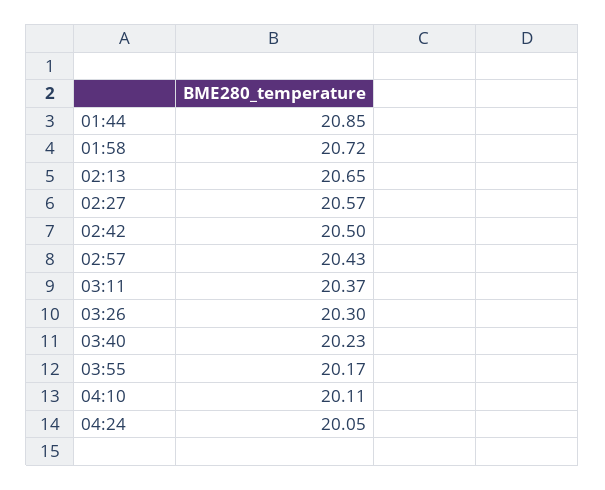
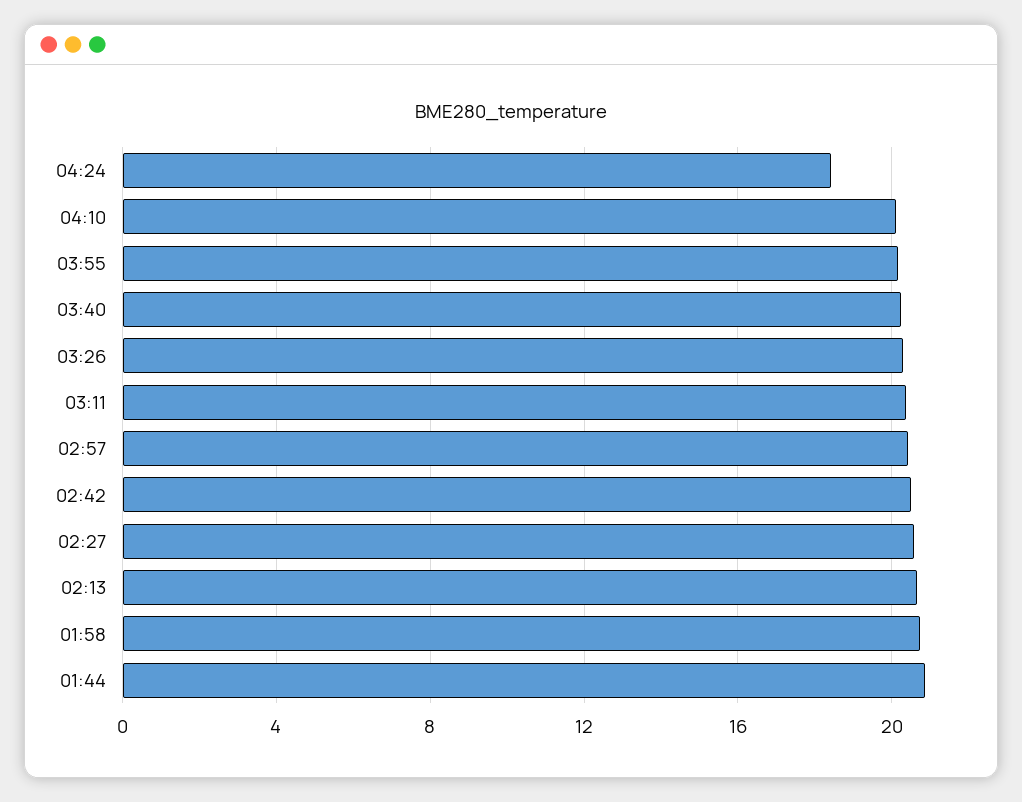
  {
    "01:44": 20.85,
    "01:58": 20.72,
    "02:13": 20.65,
    "02:27": 20.57,
    "02:42": 20.5,
    "02:57": 20.43,
    "03:11": 20.37,
    "03:26": 20.3,
    "03:40": 20.23,
    "03:55": 20.17,
    "04:10": 20.11,
-   "04:24": 20.05
+   "04:24": 18.5
  }

